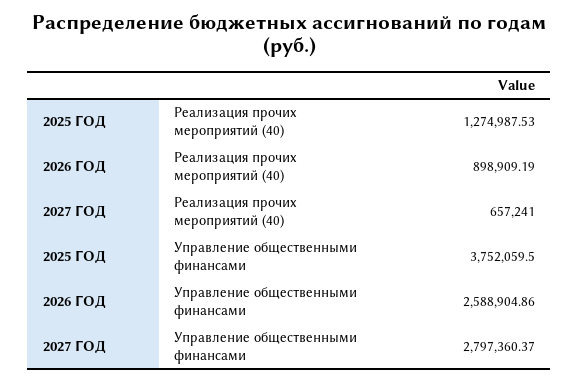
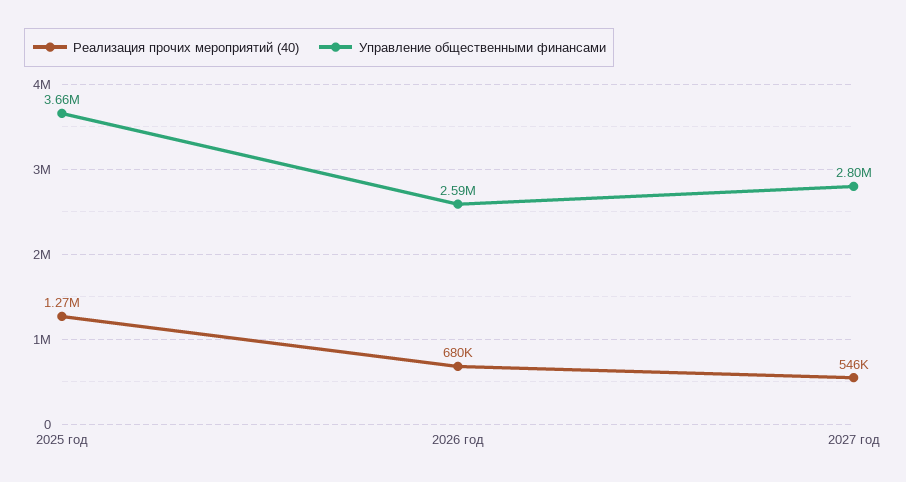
  {
    "Реализация прочих мероприятий (40)": {
      "2025 ГОД": 1274987.53,
-     "2026 ГОД": 898909.19,
+     "2026 ГОД": 680000,
-     "2027 ГОД": 657241
+     "2027 ГОД": 546000
    },
    "Управление общественными финансами": {
-     "2025 ГОД": 3752059.5,
+     "2025 ГОД": 3660000,
      "2026 ГОД": 2588904.86,
      "2027 ГОД": 2797360.37
    }
  }

